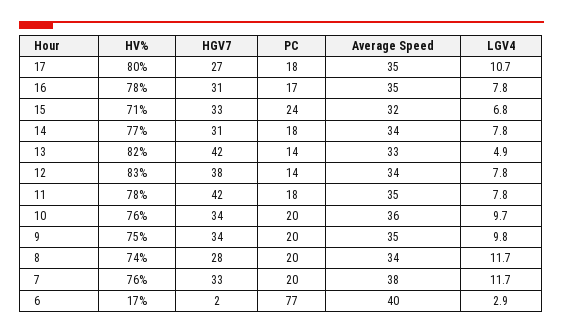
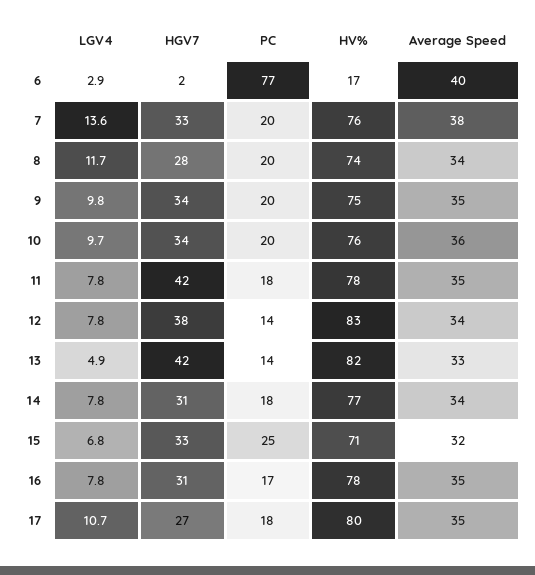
  {
    "HV%": {
      "17": 80,
      "16": 78,
      "15": 71,
      "14": 77,
      "13": 82,
      "12": 83,
      "11": 78,
      "10": 76,
      "9": 75,
      "8": 74,
      "7": 76,
      "6": 17
    },
    "HGV7": {
      "17": 27,
      "16": 31,
      "15": 33,
      "14": 31,
      "13": 42,
      "12": 38,
      "11": 42,
      "10": 34,
      "9": 34,
      "8": 28,
      "7": 33,
      "6": 2
    },
    "PC": {
      "17": 18,
      "16": 17,
-     "15": 24,
+     "15": 25,
      "14": 18,
      "13": 14,
      "12": 14,
      "11": 18,
      "10": 20,
      "9": 20,
      "8": 20,
      "7": 20,
      "6": 77
    },
    "Average Speed": {
      "17": 35,
      "16": 35,
      "15": 32,
      "14": 34,
      "13": 33,
      "12": 34,
      "11": 35,
      "10": 36,
      "9": 35,
      "8": 34,
      "7": 38,
      "6": 40
    },
    "LGV4": {
      "17": 10.7,
      "16": 7.8,
      "15": 6.8,
      "14": 7.8,
      "13": 4.9,
      "12": 7.8,
      "11": 7.8,
      "10": 9.7,
      "9": 9.8,
      "8": 11.7,
-     "7": 11.7,
+     "7": 13.6,
      "6": 2.9
    }
  }

